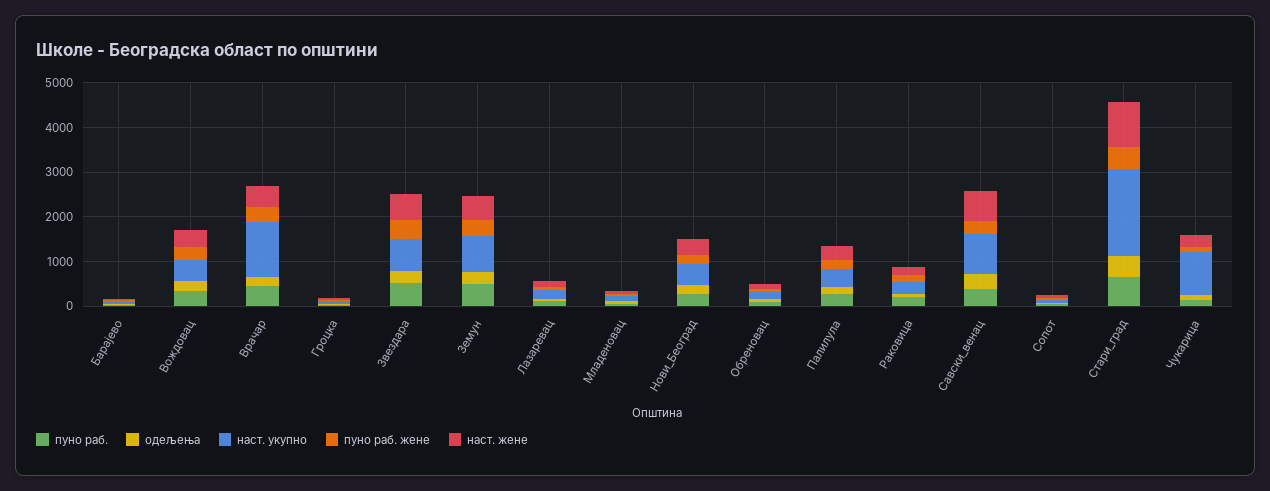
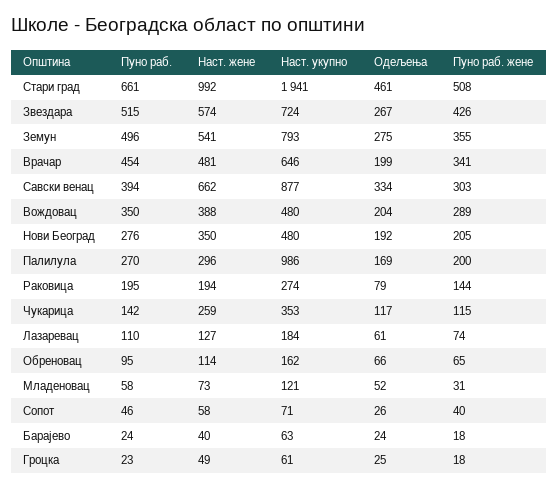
  {
    "пуно раб.": {
      "Барајево": 24,
      "Вождовац": 350,
      "Врачар": 454,
      "Гроцка": 23,
      "Звездара": 515,
      "Земун": 496,
      "Лазаревац": 110,
      "Младеновац": 58,
      "Нови_Београд": 276,
      "Обреновац": 95,
      "Палилула": 270,
      "Раковица": 195,
      "Савски_венац": 394,
      "Сопот": 46,
      "Стари_град": 661,
      "Чукарица": 142
    },
    "одељења": {
      "Барајево": 24,
      "Вождовац": 204,
      "Врачар": 199,
      "Гроцка": 25,
      "Звездара": 267,
      "Земун": 275,
      "Лазаревац": 61,
      "Младеновац": 52,
      "Нови_Београд": 192,
      "Обреновац": 66,
      "Палилула": 169,
      "Раковица": 79,
      "Савски_венац": 334,
      "Сопот": 26,
      "Стари_град": 461,
      "Чукарица": 117
    },
    "наст. укупно": {
      "Барајево": 63,
      "Вождовац": 480,
-     "Врачар": 1200,
+     "Врачар": 646,
      "Гроцка": 61,
      "Звездара": 724,
      "Земун": 793,
      "Лазаревац": 184,
      "Младеновац": 121,
      "Нови_Београд": 480,
      "Обреновац": 162,
-     "Палилула": 400,
+     "Палилула": 986,
      "Раковица": 274,
      "Савски_венац": 877,
      "Сопот": 71,
      "Стари_град": 1941,
-     "Чукарица": 1000
+     "Чукарица": 353
    },
    "пуно раб. жене": {
      "Барајево": 18,
      "Вождовац": 289,
      "Врачар": 341,
      "Гроцка": 18,
      "Звездара": 426,
      "Земун": 355,
      "Лазаревац": 74,
      "Младеновац": 31,
      "Нови_Београд": 205,
      "Обреновац": 65,
      "Палилула": 200,
      "Раковица": 144,
      "Савски_венац": 303,
      "Сопот": 40,
      "Стари_град": 508,
      "Чукарица": 115
    },
    "наст. жене": {
      "Барајево": 40,
      "Вождовац": 388,
      "Врачар": 481,
      "Гроцка": 49,
      "Звездара": 574,
      "Земун": 541,
      "Лазаревац": 127,
      "Младеновац": 73,
      "Нови_Београд": 350,
      "Обреновац": 114,
      "Палилула": 296,
      "Раковица": 194,
      "Савски_венац": 662,
      "Сопот": 58,
      "Стари_град": 992,
      "Чукарица": 259
    }
  }

